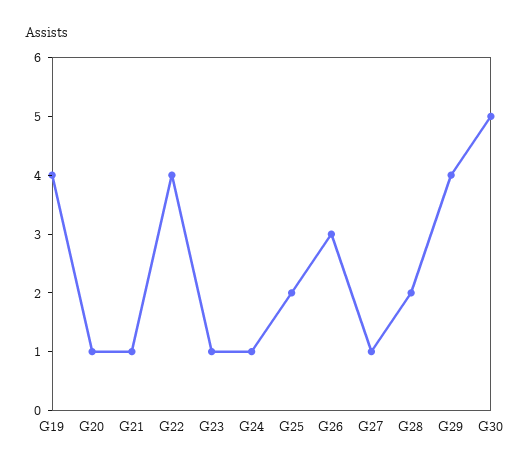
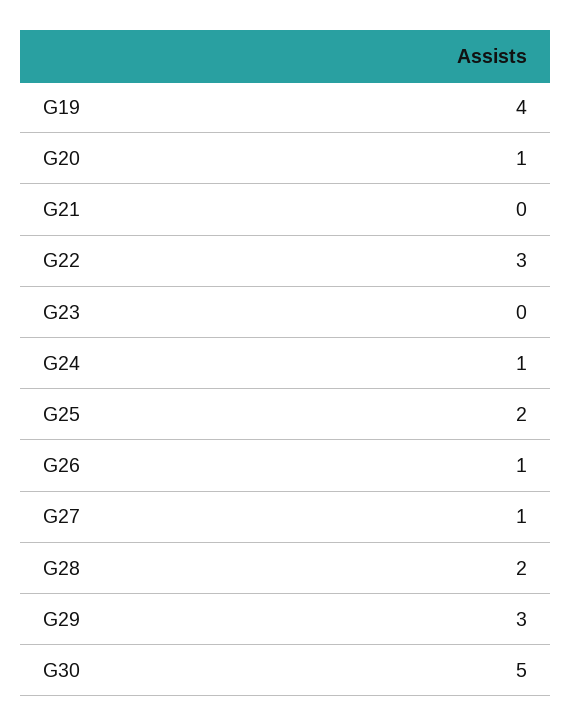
  {
    "G19": 4,
    "G20": 1,
-   "G21": 1,
+   "G21": 0,
-   "G22": 4,
+   "G22": 3,
-   "G23": 1,
+   "G23": 0,
    "G24": 1,
    "G25": 2,
-   "G26": 3,
+   "G26": 1,
    "G27": 1,
    "G28": 2,
-   "G29": 4,
+   "G29": 3,
    "G30": 5
  }

